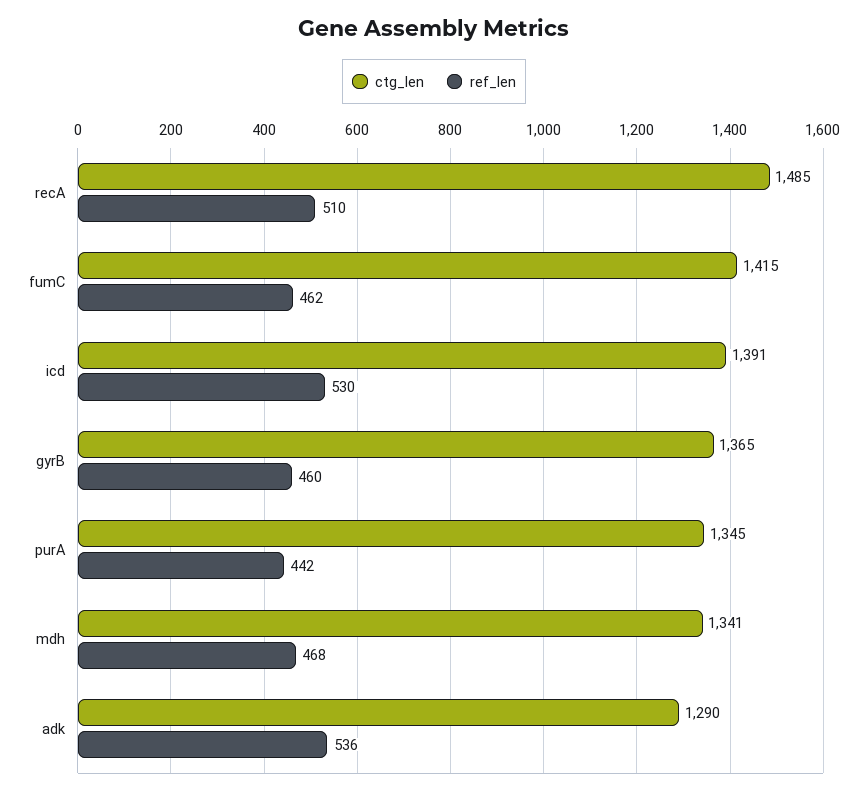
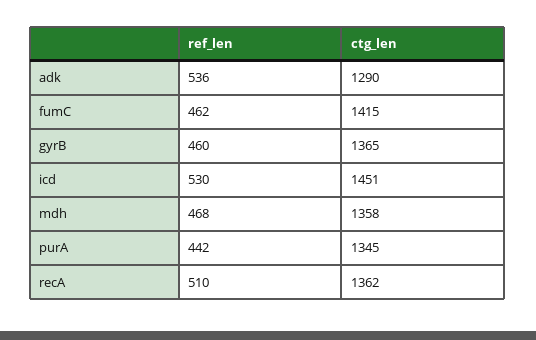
  {
    "ctg_len": {
-     "recA": 1485,
+     "recA": 1362,
      "fumC": 1415,
-     "icd": 1391,
+     "icd": 1451,
      "gyrB": 1365,
      "purA": 1345,
-     "mdh": 1341,
+     "mdh": 1358,
      "adk": 1290
    },
    "ref_len": {
      "recA": 510,
      "fumC": 462,
      "icd": 530,
      "gyrB": 460,
      "purA": 442,
      "mdh": 468,
      "adk": 536
    }
  }

